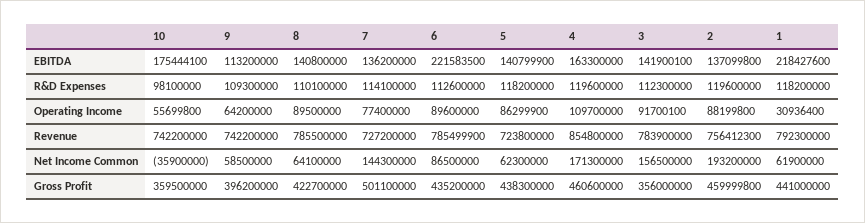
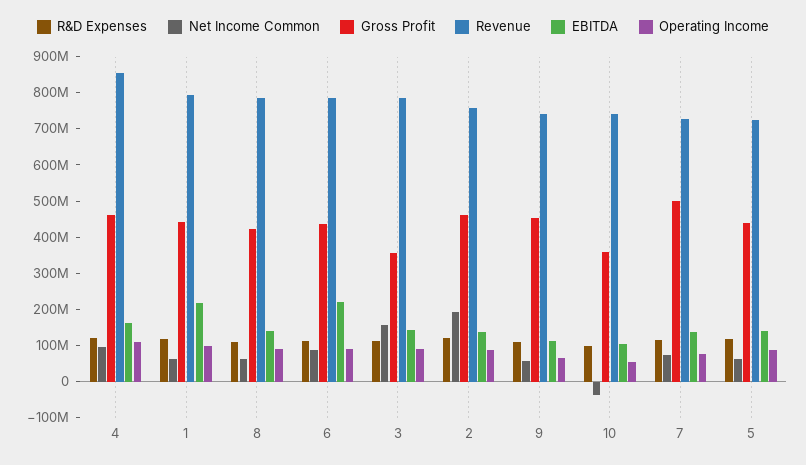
  {
    "EBITDA": {
-     "10": 175444100,
+     "10": 100000000,
      "9": 113200000,
      "8": 140800000,
      "7": 136200000,
      "6": 221583500,
      "5": 140799900,
      "4": 163300000,
      "3": 141900100,
      "2": 137099800,
      "1": 218427600
    },
    "R&D Expenses": {
      "10": 98100000,
      "9": 109300000,
      "8": 110100000,
      "7": 114100000,
      "6": 112600000,
      "5": 118200000,
      "4": 119600000,
      "3": 112300000,
      "2": 119600000,
      "1": 118200000
    },
    "Operating Income": {
      "10": 55699800,
      "9": 64200000,
      "8": 89500000,
      "7": 77400000,
      "6": 89600000,
      "5": 86299900,
      "4": 109700000,
      "3": 91700100,
      "2": 88199800,
-     "1": 30936400
+     "1": 100000000
    },
    "Revenue": {
      "10": 742200000,
      "9": 742200000,
      "8": 785500000,
      "7": 727200000,
      "6": 785499900,
      "5": 723800000,
      "4": 854800000,
      "3": 783900000,
      "2": 756412300,
      "1": 792300000
    },
    "Net Income Common": {
      "10": -35900000,
      "9": 58500000,
      "8": 64100000,
-     "7": 144300000,
+     "7": 75000000,
      "6": 86500000,
      "5": 62300000,
-     "4": 171300000,
+     "4": 100000000,
      "3": 156500000,
      "2": 193200000,
      "1": 61900000
    },
    "Gross Profit": {
      "10": 359500000,
-     "9": 396200000,
+     "9": 450000000,
      "8": 422700000,
      "7": 501100000,
      "6": 435200000,
      "5": 438300000,
      "4": 460600000,
      "3": 356000000,
      "2": 459999800,
      "1": 441000000
    }
  }

